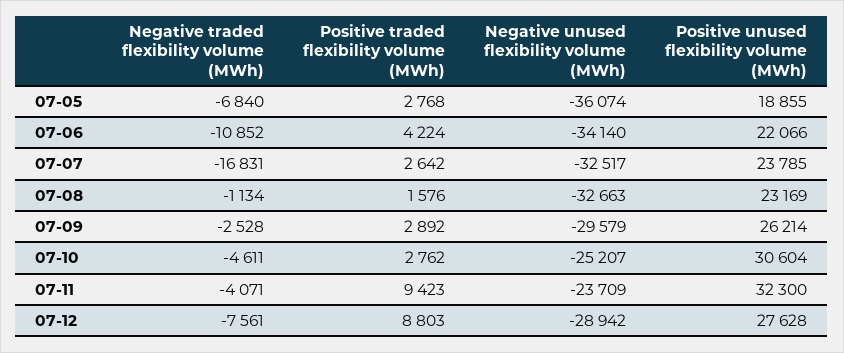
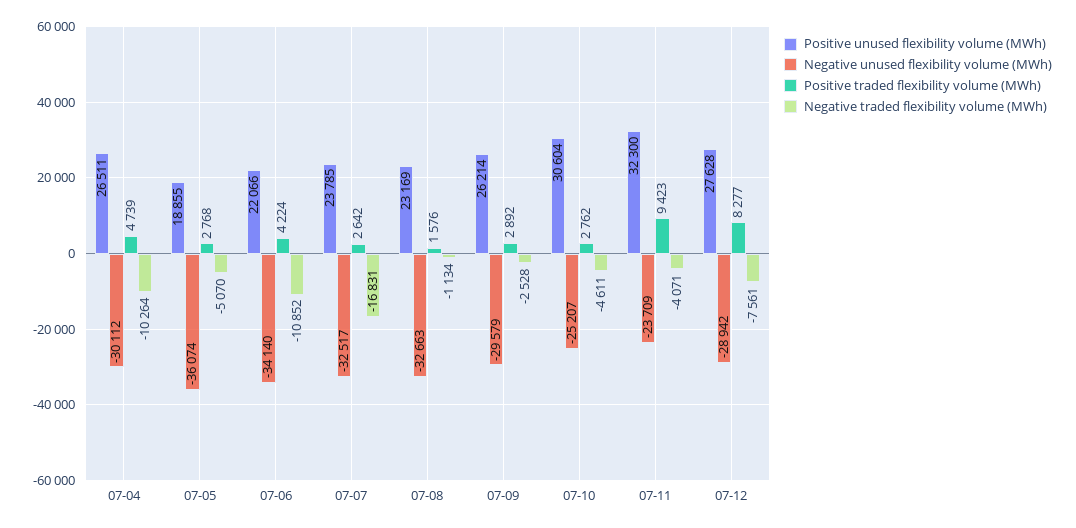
  {
    "Negative traded flexibility volume (MWh)": {
-     "07-05": -6840,
+     "07-05": -5070,
      "07-06": -10852,
      "07-07": -16831,
      "07-08": -1134,
      "07-09": -2528,
      "07-10": -4611,
      "07-11": -4071,
-     "07-12": -7561
+     "07-12": -7561,
+     "07-04": -10264
    },
    "Positive traded flexibility volume (MWh)": {
      "07-05": 2768,
      "07-06": 4224,
      "07-07": 2642,
      "07-08": 1576,
      "07-09": 2892,
      "07-10": 2762,
      "07-11": 9423,
-     "07-12": 8803
+     "07-12": 8277,
+     "07-04": 4739
    },
    "Negative unused flexibility volume (MWh)": {
      "07-05": -36074,
      "07-06": -34140,
      "07-07": -32517,
      "07-08": -32663,
      "07-09": -29579,
      "07-10": -25207,
      "07-11": -23709,
-     "07-12": -28942
+     "07-12": -28942,
+     "07-04": -30112
    },
    "Positive unused flexibility volume (MWh)": {
      "07-05": 18855,
      "07-06": 22066,
      "07-07": 23785,
      "07-08": 23169,
      "07-09": 26214,
      "07-10": 30604,
      "07-11": 32300,
-     "07-12": 27628
+     "07-12": 27628,
+     "07-04": 26511
    }
  }

